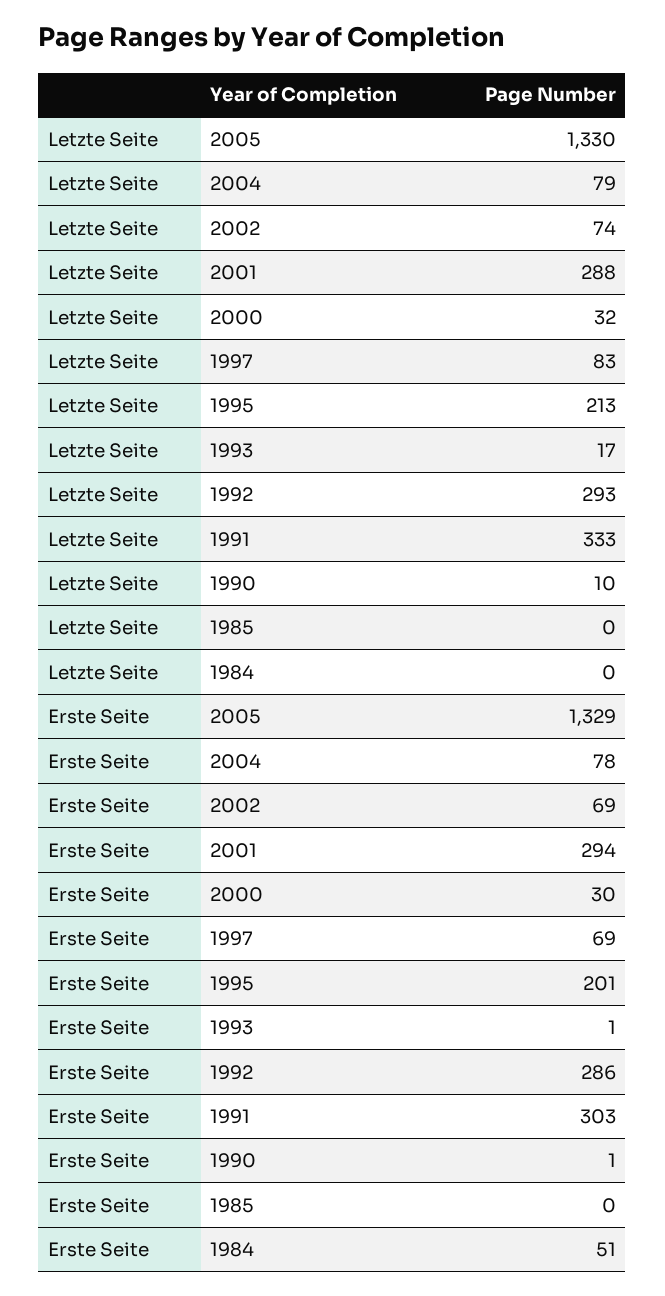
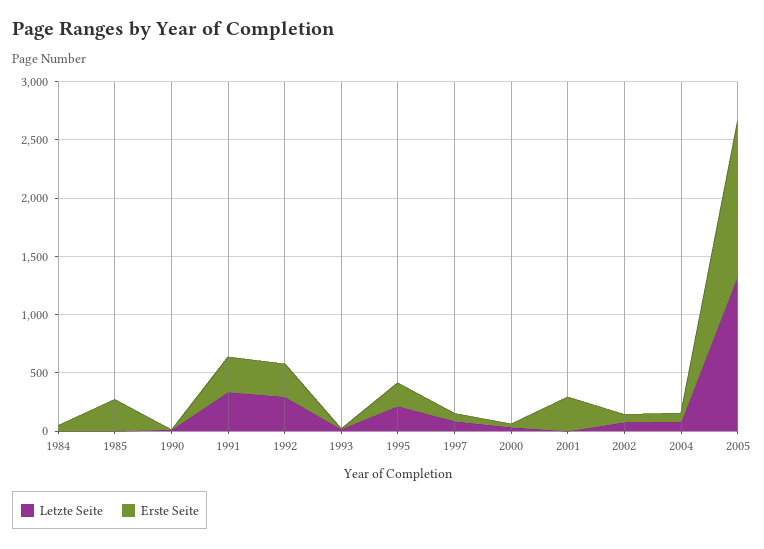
  {
    "Letzte Seite": {
      "2005": 1330,
      "2004": 79,
      "2002": 74,
-     "2001": 288,
+     "2001": 0,
      "2000": 32,
      "1997": 83,
      "1995": 213,
      "1993": 17,
      "1992": 293,
      "1991": 333,
      "1990": 10,
      "1985": 0,
      "1984": 0
    },
    "Erste Seite": {
      "2005": 1329,
      "2004": 78,
      "2002": 69,
      "2001": 294,
      "2000": 30,
      "1997": 69,
      "1995": 201,
      "1993": 1,
      "1992": 286,
      "1991": 303,
      "1990": 1,
-     "1985": 0,
+     "1985": 300,
      "1984": 51
    }
  }

